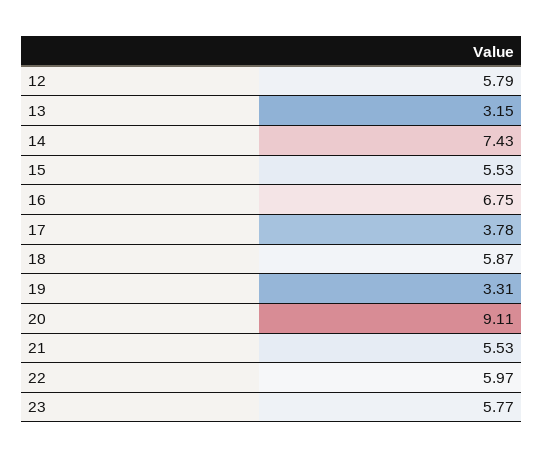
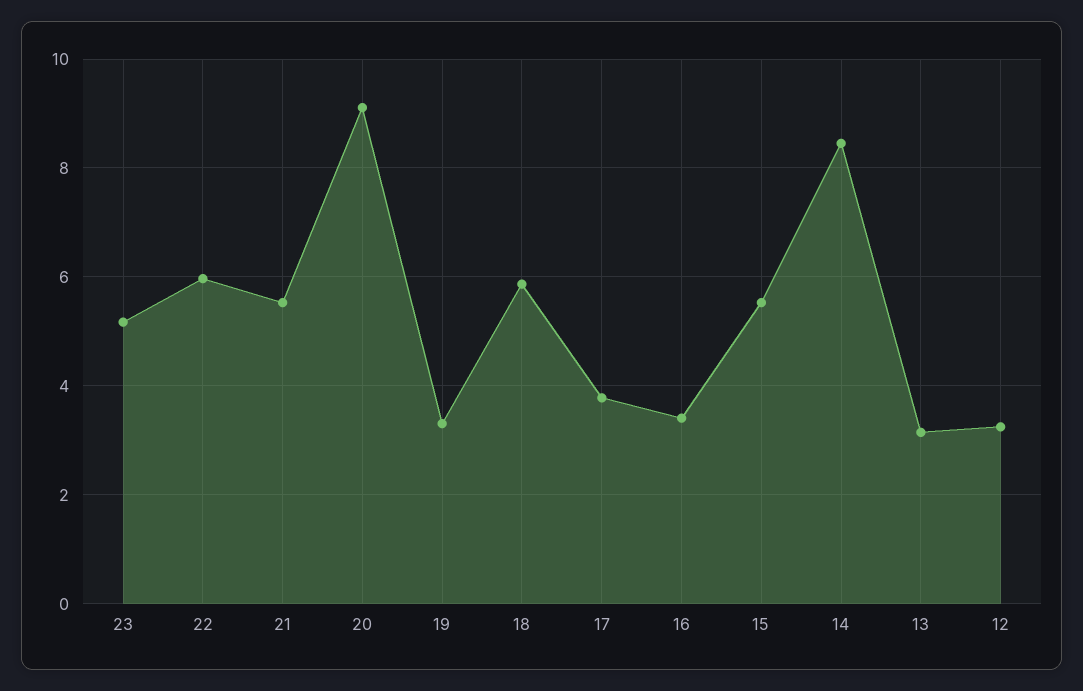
  {
-   "12": 5.79,
+   "12": 3.2,
    "13": 3.15,
-   "14": 7.43,
+   "14": 8.4,
    "15": 5.53,
-   "16": 6.75,
+   "16": 3.4,
    "17": 3.78,
    "18": 5.87,
    "19": 3.31,
    "20": 9.11,
    "21": 5.53,
    "22": 5.97,
-   "23": 5.77
+   "23": 5.2
  }

